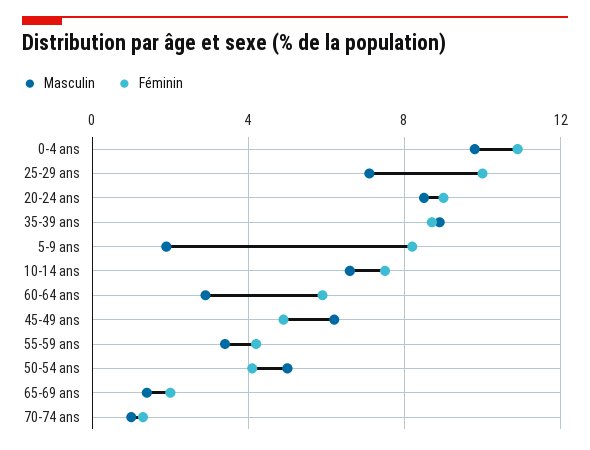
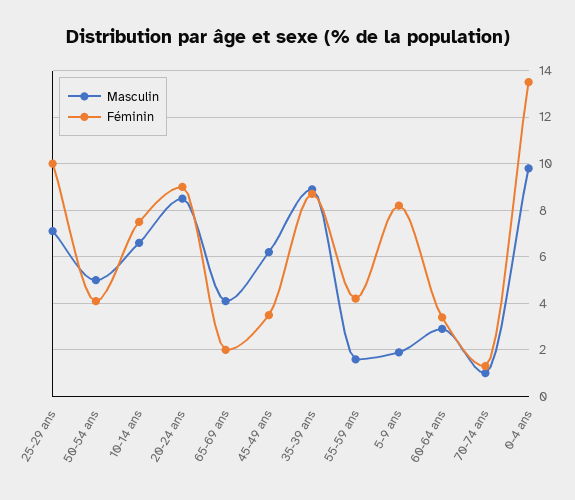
  {
    "Masculin": {
      "0-4 ans": 10,
      "25-29 ans": 7,
      "20-24 ans": 8.5,
      "35-39 ans": 9,
      "5-9 ans": 2,
      "10-14 ans": 6.5,
      "60-64 ans": 3,
      "45-49 ans": 6,
-     "55-59 ans": 3.5,
+     "55-59 ans": 1.5,
      "50-54 ans": 5,
-     "65-69 ans": 1.5,
+     "65-69 ans": 4,
      "70-74 ans": 1
    },
    "Féminin": {
-     "0-4 ans": 11,
+     "0-4 ans": 13.5,
      "25-29 ans": 10,
      "20-24 ans": 9,
      "35-39 ans": 8.5,
      "5-9 ans": 8,
      "10-14 ans": 7.5,
-     "60-64 ans": 6,
+     "60-64 ans": 3.5,
-     "45-49 ans": 5,
+     "45-49 ans": 3.5,
      "55-59 ans": 4,
      "50-54 ans": 4,
      "65-69 ans": 2,
      "70-74 ans": 1.5
    }
  }

